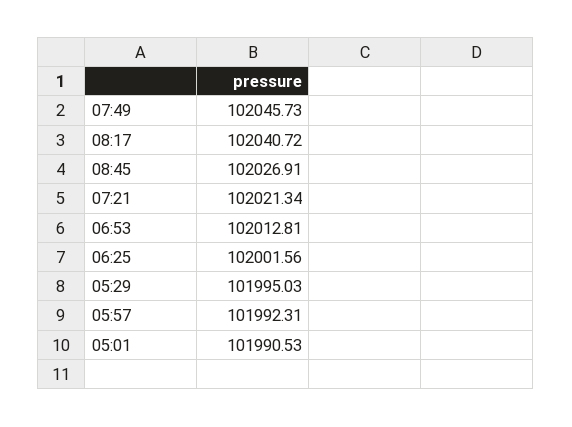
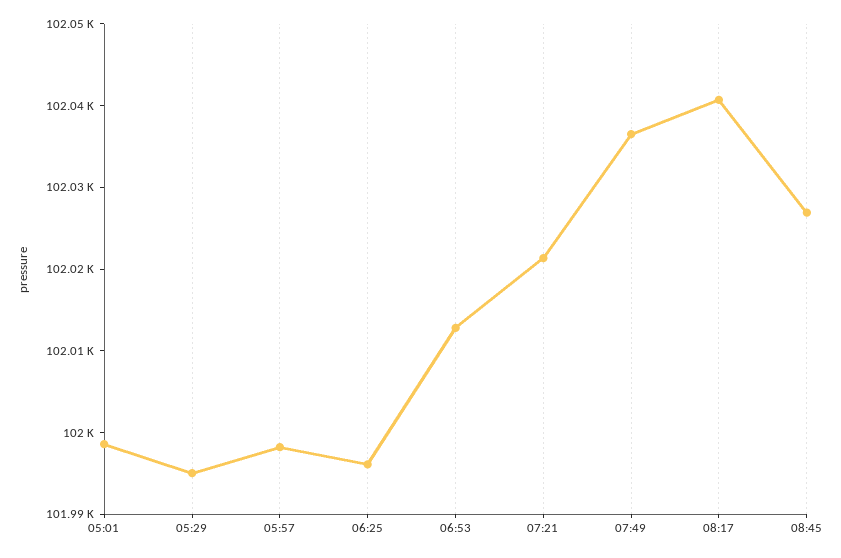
  {
-   "07:49": 102045.73,
+   "07:49": 102036,
    "08:17": 102040.72,
    "08:45": 102026.91,
    "07:21": 102021.34,
    "06:53": 102012.81,
-   "06:25": 102001.56,
+   "06:25": 101996,
    "05:29": 101995.03,
-   "05:57": 101992.31,
+   "05:57": 101998,
-   "05:01": 101990.53
+   "05:01": 101998
  }

